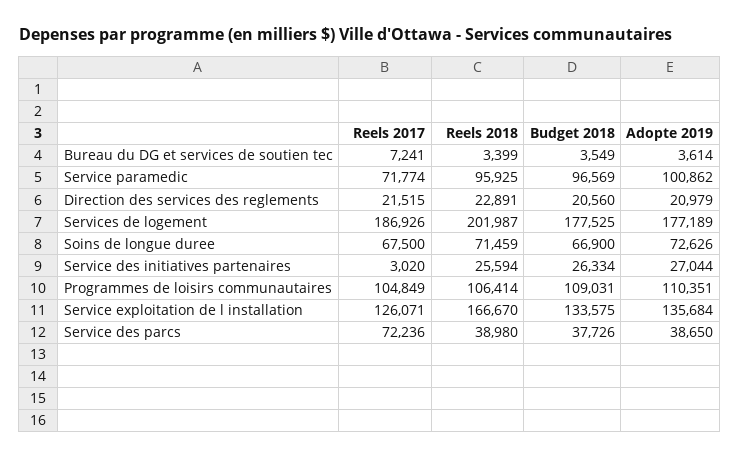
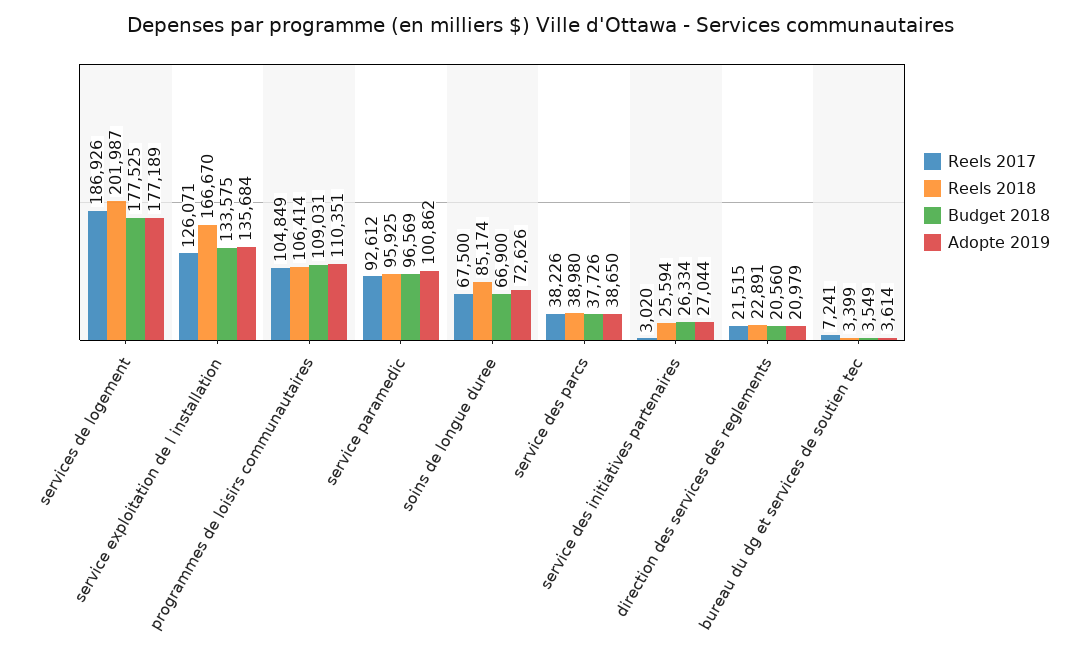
  {
    "Reels 2017": {
      "Bureau du DG et services de soutien tec": 7241,
-     "Service paramedic": 71774,
+     "Service paramedic": 92612,
      "Direction des services des reglements": 21515,
      "Services de logement": 186926,
      "Soins de longue duree": 67500,
      "Service des initiatives partenaires": 3020,
      "Programmes de loisirs communautaires": 104849,
      "Service exploitation de l installation": 126071,
-     "Service des parcs": 72236
+     "Service des parcs": 38226
    },
    "Reels 2018": {
      "Bureau du DG et services de soutien tec": 3399,
      "Service paramedic": 95925,
      "Direction des services des reglements": 22891,
      "Services de logement": 201987,
-     "Soins de longue duree": 71459,
+     "Soins de longue duree": 85174,
      "Service des initiatives partenaires": 25594,
      "Programmes de loisirs communautaires": 106414,
      "Service exploitation de l installation": 166670,
      "Service des parcs": 38980
    },
    "Budget 2018": {
      "Bureau du DG et services de soutien tec": 3549,
      "Service paramedic": 96569,
      "Direction des services des reglements": 20560,
      "Services de logement": 177525,
      "Soins de longue duree": 66900,
      "Service des initiatives partenaires": 26334,
      "Programmes de loisirs communautaires": 109031,
      "Service exploitation de l installation": 133575,
      "Service des parcs": 37726
    },
    "Adopte 2019": {
      "Bureau du DG et services de soutien tec": 3614,
      "Service paramedic": 100862,
      "Direction des services des reglements": 20979,
      "Services de logement": 177189,
      "Soins de longue duree": 72626,
      "Service des initiatives partenaires": 27044,
      "Programmes de loisirs communautaires": 110351,
      "Service exploitation de l installation": 135684,
      "Service des parcs": 38650
    }
  }

